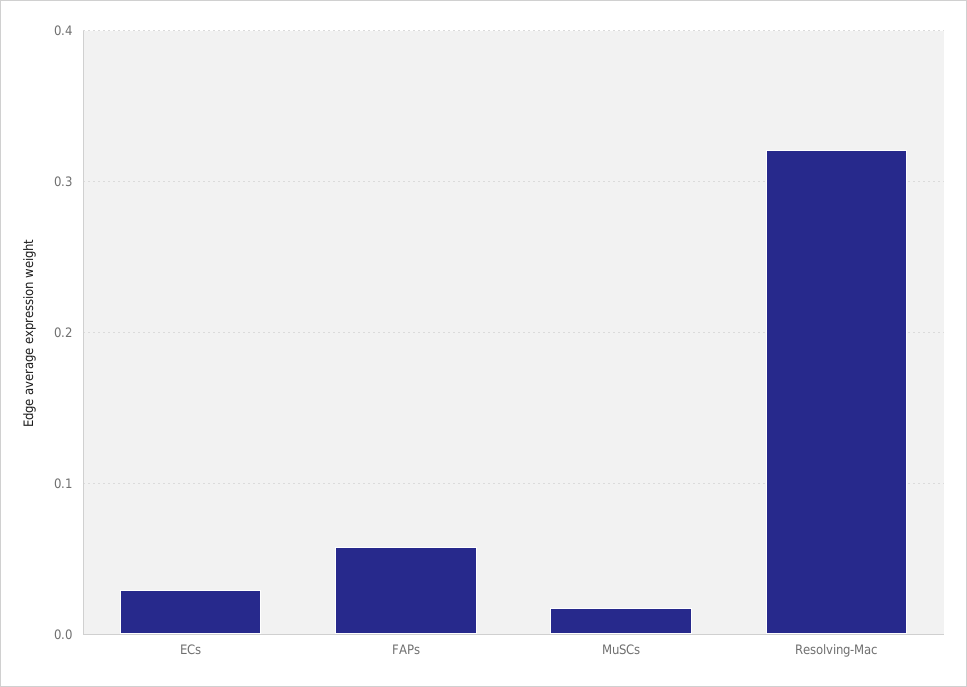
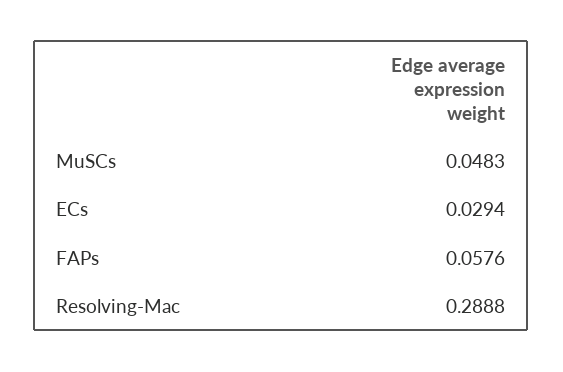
  {
    "ECs": 0.0294,
    "FAPs": 0.0576,
-   "MuSCs": 0.02,
+   "MuSCs": 0.0483,
-   "Resolving-Mac": 0.32
+   "Resolving-Mac": 0.2888
  }

